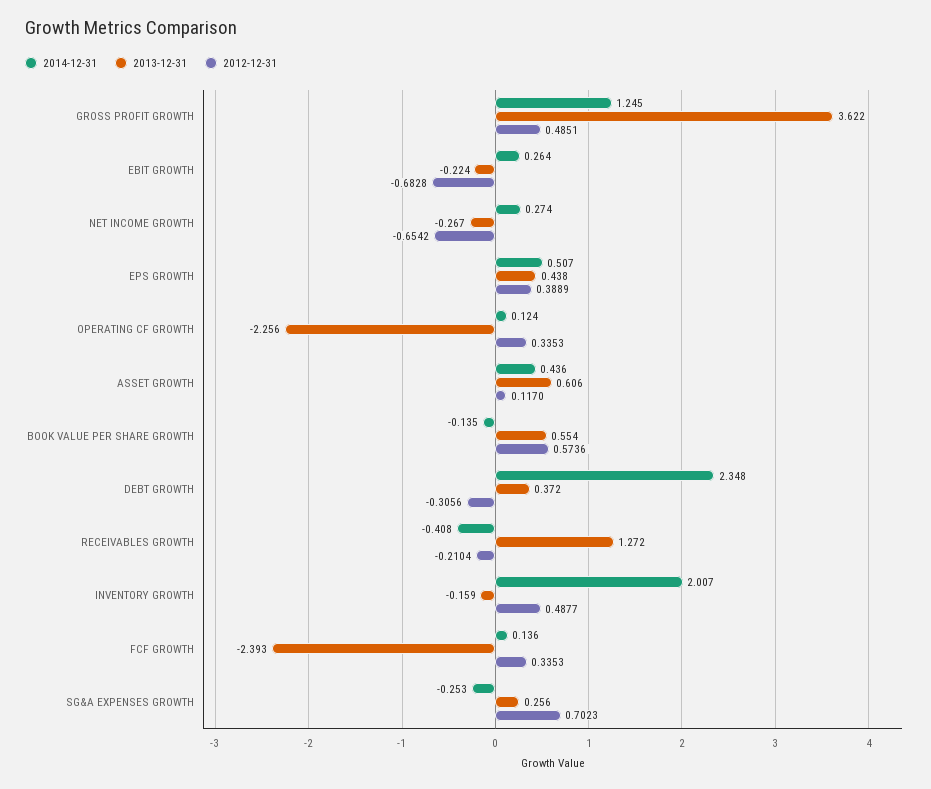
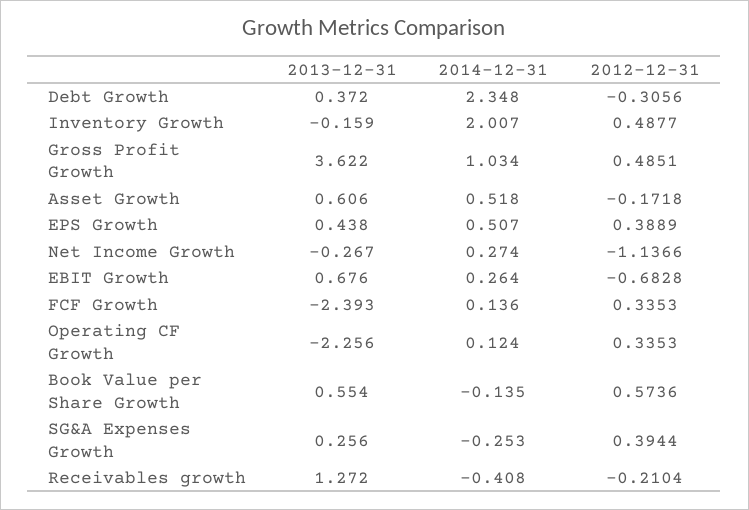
  {
    "2014-12-31": {
-     "GROSS PROFIT GROWTH": 1.245,
+     "GROSS PROFIT GROWTH": 1.034,
      "EBIT GROWTH": 0.264,
      "NET INCOME GROWTH": 0.274,
      "EPS GROWTH": 0.507,
      "OPERATING CF GROWTH": 0.124,
-     "ASSET GROWTH": 0.436,
+     "ASSET GROWTH": 0.518,
      "BOOK VALUE PER SHARE GROWTH": -0.135,
      "DEBT GROWTH": 2.348,
      "RECEIVABLES GROWTH": -0.408,
      "INVENTORY GROWTH": 2.007,
      "FCF GROWTH": 0.136,
      "SG&A EXPENSES GROWTH": -0.253
    },
    "2013-12-31": {
      "GROSS PROFIT GROWTH": 3.622,
-     "EBIT GROWTH": -0.224,
+     "EBIT GROWTH": 0.676,
      "NET INCOME GROWTH": -0.267,
      "EPS GROWTH": 0.438,
      "OPERATING CF GROWTH": -2.256,
      "ASSET GROWTH": 0.606,
      "BOOK VALUE PER SHARE GROWTH": 0.554,
      "DEBT GROWTH": 0.372,
      "RECEIVABLES GROWTH": 1.272,
      "INVENTORY GROWTH": -0.159,
      "FCF GROWTH": -2.393,
      "SG&A EXPENSES GROWTH": 0.256
    },
    "2012-12-31": {
      "GROSS PROFIT GROWTH": 0.4851,
      "EBIT GROWTH": -0.6828,
-     "NET INCOME GROWTH": -0.6542,
+     "NET INCOME GROWTH": -1.1366,
      "EPS GROWTH": 0.3889,
      "OPERATING CF GROWTH": 0.3353,
-     "ASSET GROWTH": 0.117,
+     "ASSET GROWTH": -0.1718,
      "BOOK VALUE PER SHARE GROWTH": 0.5736,
      "DEBT GROWTH": -0.3056,
      "RECEIVABLES GROWTH": -0.2104,
      "INVENTORY GROWTH": 0.4877,
      "FCF GROWTH": 0.3353,
-     "SG&A EXPENSES GROWTH": 0.7023
+     "SG&A EXPENSES GROWTH": 0.3944
    }
  }

